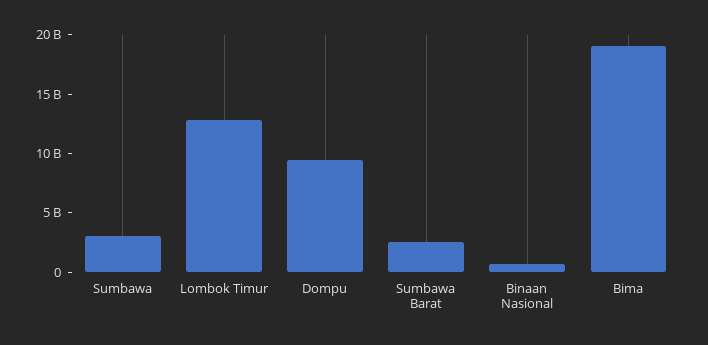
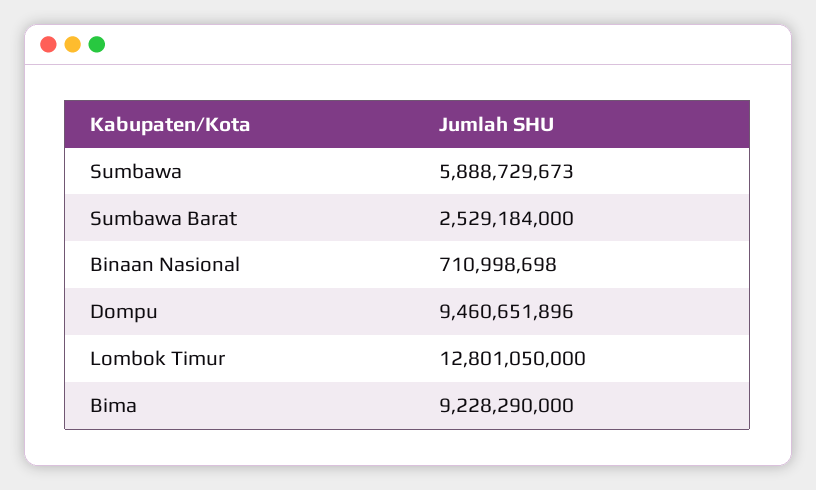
  {
-   "Sumbawa": 3000000000,
+   "Sumbawa": 5888729673,
    "Lombok Timur": 12801050000,
    "Dompu": 9460651896,
    "Sumbawa Barat": 2529184000,
    "Binaan Nasional": 710998698,
-   "Bima": 19000000000
+   "Bima": 9228290000
  }

